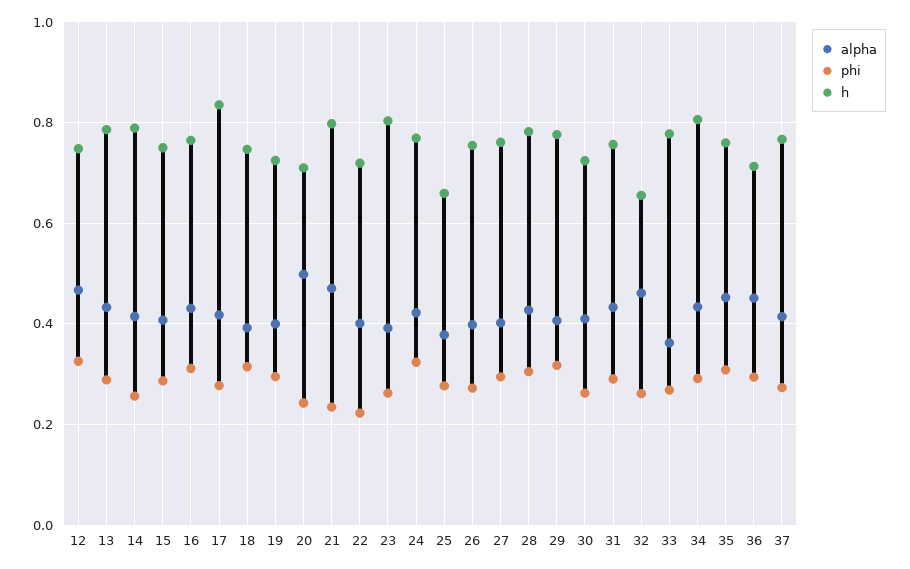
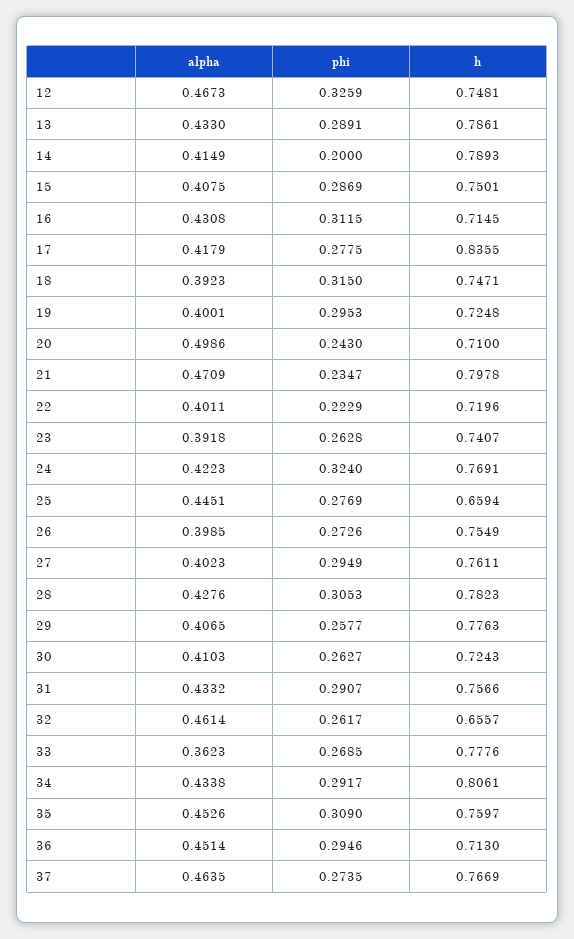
  {
    "alpha": {
      "12": 0.4673,
      "13": 0.433,
      "14": 0.4149,
      "15": 0.4075,
      "16": 0.4308,
      "17": 0.4179,
      "18": 0.3923,
      "19": 0.4001,
      "20": 0.4986,
      "21": 0.4709,
      "22": 0.4011,
      "23": 0.3918,
      "24": 0.4223,
-     "25": 0.38,
+     "25": 0.4451,
      "26": 0.3985,
      "27": 0.4023,
      "28": 0.4276,
      "29": 0.4065,
      "30": 0.4103,
      "31": 0.4332,
      "32": 0.4614,
      "33": 0.3623,
      "34": 0.4338,
      "35": 0.4526,
      "36": 0.4514,
-     "37": 0.42
+     "37": 0.4635
    },
    "phi": {
      "12": 0.3259,
      "13": 0.2891,
-     "14": 0.26,
+     "14": 0.2,
      "15": 0.2869,
      "16": 0.3115,
      "17": 0.2775,
      "18": 0.315,
      "19": 0.2953,
      "20": 0.243,
      "21": 0.2347,
      "22": 0.2229,
      "23": 0.2628,
      "24": 0.324,
      "25": 0.2769,
      "26": 0.2726,
      "27": 0.2949,
      "28": 0.3053,
-     "29": 0.32,
+     "29": 0.2577,
      "30": 0.2627,
      "31": 0.2907,
      "32": 0.2617,
      "33": 0.2685,
      "34": 0.2917,
      "35": 0.309,
      "36": 0.2946,
      "37": 0.2735
    },
    "h": {
      "12": 0.7481,
      "13": 0.7861,
      "14": 0.7893,
      "15": 0.7501,
-     "16": 0.76,
+     "16": 0.7145,
      "17": 0.8355,
      "18": 0.7471,
      "19": 0.7248,
      "20": 0.71,
      "21": 0.7978,
      "22": 0.7196,
-     "23": 0.8,
+     "23": 0.7407,
      "24": 0.7691,
      "25": 0.6594,
      "26": 0.7549,
      "27": 0.7611,
      "28": 0.7823,
      "29": 0.7763,
      "30": 0.7243,
      "31": 0.7566,
      "32": 0.6557,
      "33": 0.7776,
      "34": 0.8061,
      "35": 0.7597,
      "36": 0.713,
      "37": 0.7669
    }
  }

